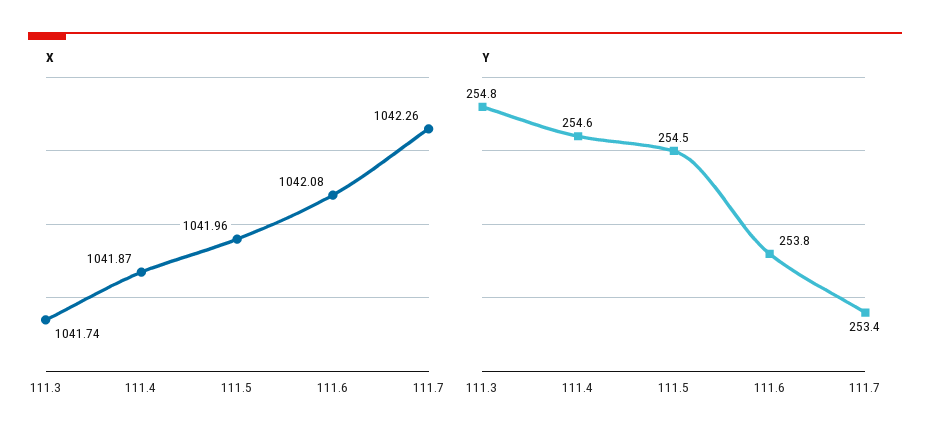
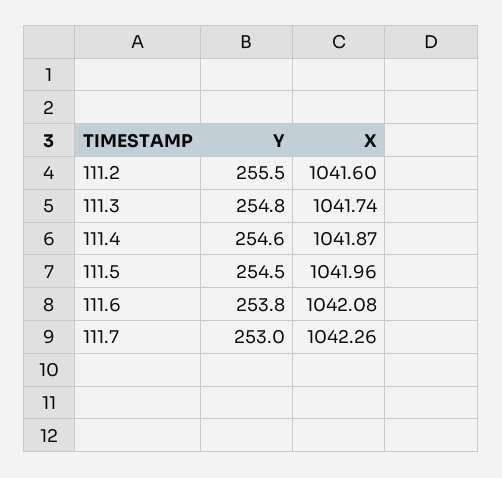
  {
    "X": {
      "111.3": 1041.74,
      "111.4": 1041.87,
      "111.5": 1041.96,
      "111.6": 1042.08,
-     "111.7": 1042.26
+     "111.7": 1042.26,
+     "111.2": 1041.6
    },
    "Y": {
      "111.3": 254.8,
      "111.4": 254.6,
      "111.5": 254.5,
      "111.6": 253.8,
-     "111.7": 253.4
+     "111.7": 253,
+     "111.2": 255.5
    }
  }

